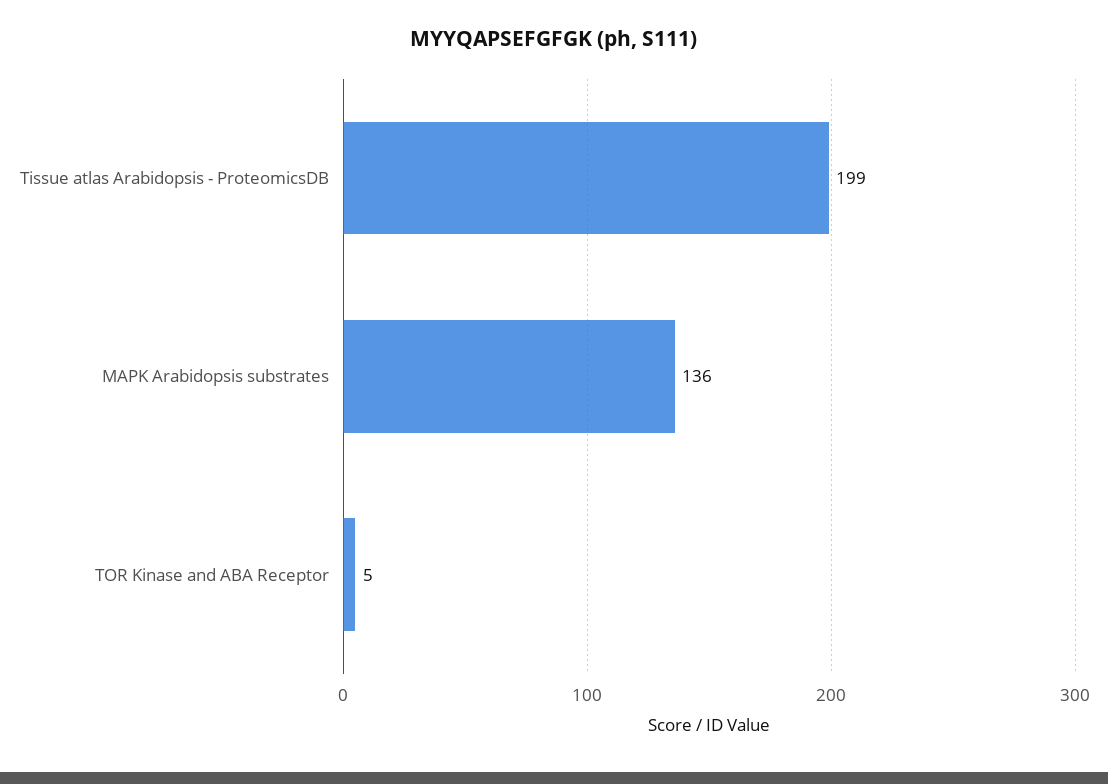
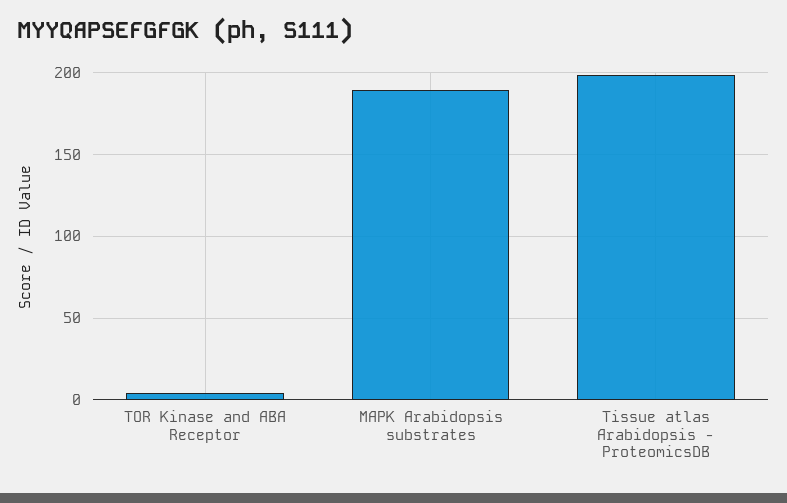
  {
    "Tissue atlas Arabidopsis - ProteomicsDB": 199,
-   "MAPK Arabidopsis substrates": 136,
+   "MAPK Arabidopsis substrates": 190,
    "TOR Kinase and ABA Receptor": 5
  }

